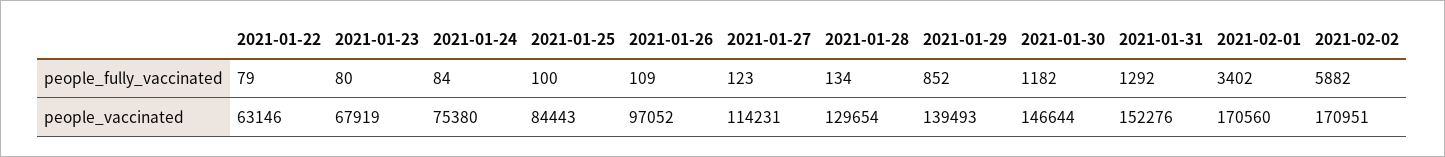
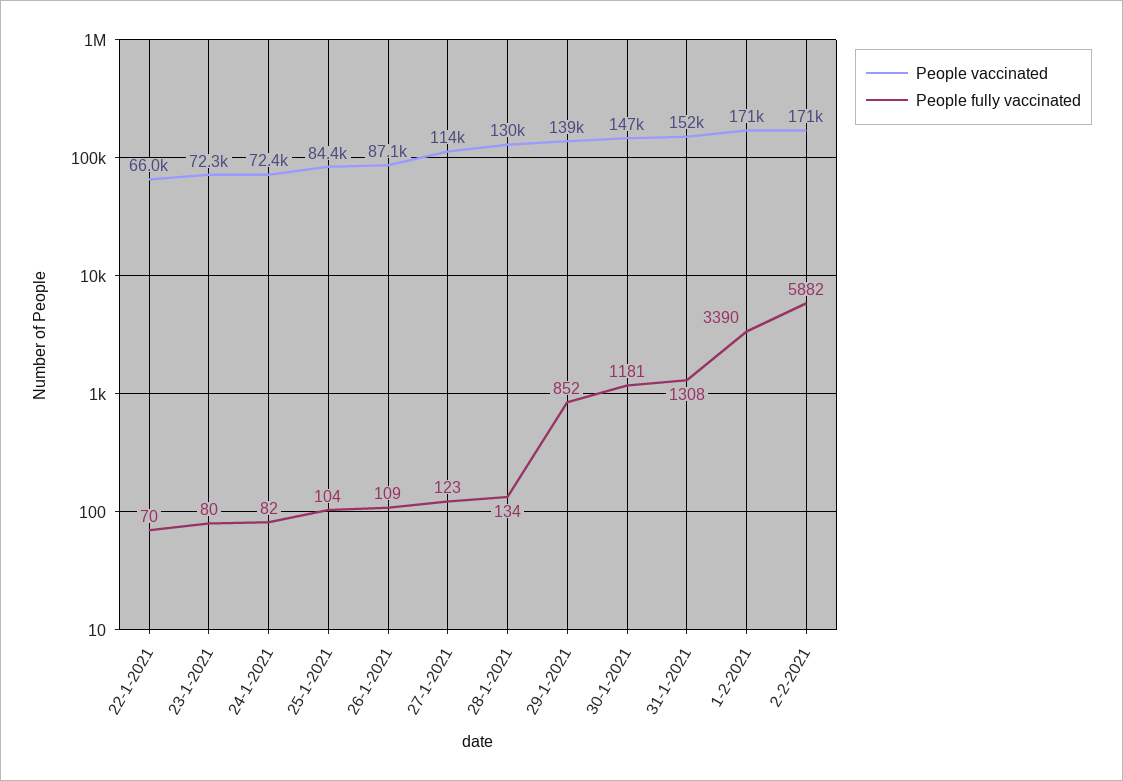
  {
    "people_fully_vaccinated": {
-     "2021-01-22": 79,
+     "2021-01-22": 70,
      "2021-01-23": 80,
-     "2021-01-24": 84,
+     "2021-01-24": 82,
-     "2021-01-25": 100,
+     "2021-01-25": 104,
      "2021-01-26": 109,
      "2021-01-27": 123,
      "2021-01-28": 134,
      "2021-01-29": 852,
-     "2021-01-30": 1182,
+     "2021-01-30": 1181,
-     "2021-01-31": 1292,
+     "2021-01-31": 1308,
-     "2021-02-01": 3402,
+     "2021-02-01": 3390,
      "2021-02-02": 5882
    },
    "people_vaccinated": {
-     "2021-01-22": 63146,
+     "2021-01-22": 66000,
-     "2021-01-23": 67919,
+     "2021-01-23": 72300,
-     "2021-01-24": 75380,
+     "2021-01-24": 72400,
      "2021-01-25": 84443,
-     "2021-01-26": 97052,
+     "2021-01-26": 87100,
      "2021-01-27": 114231,
      "2021-01-28": 129654,
      "2021-01-29": 139493,
      "2021-01-30": 146644,
      "2021-01-31": 152276,
      "2021-02-01": 170560,
      "2021-02-02": 170951
    }
  }

